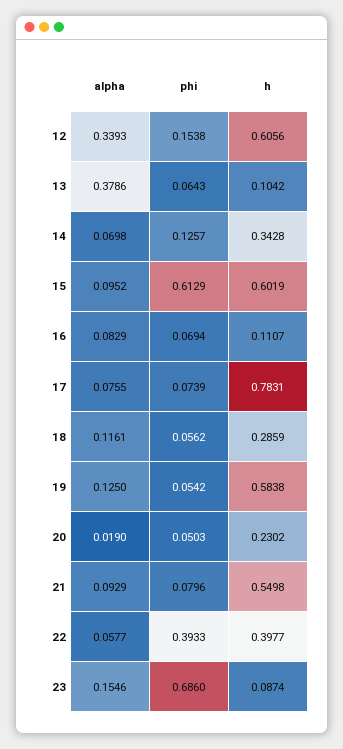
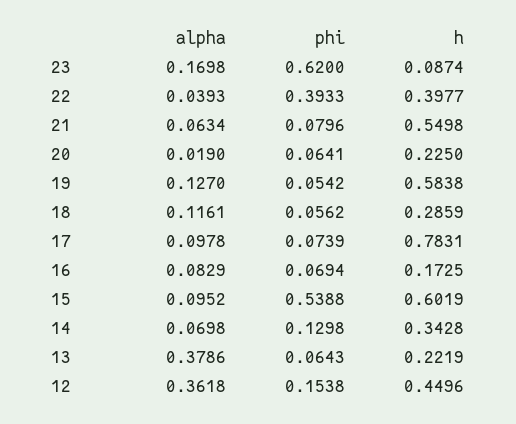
  {
    "alpha": {
-     "12": 0.3393,
+     "12": 0.3618,
      "13": 0.3786,
      "14": 0.0698,
      "15": 0.0952,
      "16": 0.0829,
-     "17": 0.0755,
+     "17": 0.0978,
      "18": 0.1161,
-     "19": 0.125,
+     "19": 0.127,
      "20": 0.019,
-     "21": 0.0929,
+     "21": 0.0634,
-     "22": 0.0577,
+     "22": 0.0393,
-     "23": 0.1546
+     "23": 0.1698
    },
    "phi": {
      "12": 0.1538,
      "13": 0.0643,
-     "14": 0.1257,
+     "14": 0.1298,
-     "15": 0.6129,
+     "15": 0.5388,
      "16": 0.0694,
      "17": 0.0739,
      "18": 0.0562,
      "19": 0.0542,
-     "20": 0.0503,
+     "20": 0.0641,
      "21": 0.0796,
      "22": 0.3933,
-     "23": 0.686
+     "23": 0.62
    },
    "h": {
-     "12": 0.6056,
+     "12": 0.4496,
-     "13": 0.1042,
+     "13": 0.2219,
      "14": 0.3428,
      "15": 0.6019,
-     "16": 0.1107,
+     "16": 0.1725,
      "17": 0.7831,
      "18": 0.2859,
      "19": 0.5838,
-     "20": 0.2302,
+     "20": 0.225,
      "21": 0.5498,
      "22": 0.3977,
      "23": 0.0874
    }
  }

